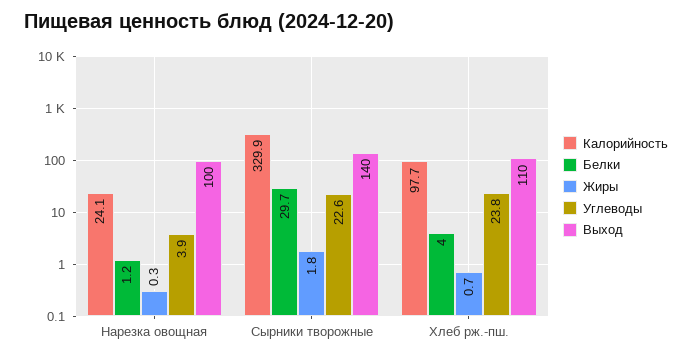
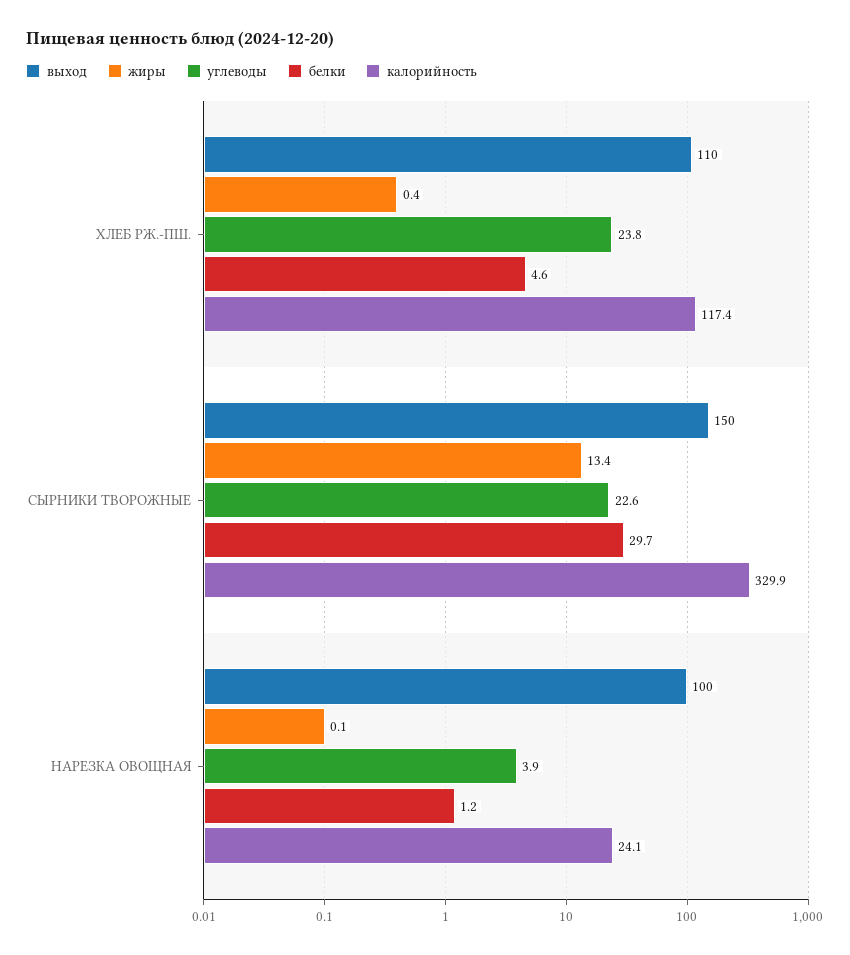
  {
    "Калорийность": {
      "Нарезка овощная": 24.1,
      "Сырники творожные": 329.9,
-     "Хлеб рж.-пш.": 97.7
+     "Хлеб рж.-пш.": 117.4
    },
    "Белки": {
      "Нарезка овощная": 1.2,
      "Сырники творожные": 29.7,
-     "Хлеб рж.-пш.": 4
+     "Хлеб рж.-пш.": 4.6
    },
    "Жиры": {
-     "Нарезка овощная": 0.3,
+     "Нарезка овощная": 0.1,
-     "Сырники творожные": 1.8,
+     "Сырники творожные": 13.4,
-     "Хлеб рж.-пш.": 0.7
+     "Хлеб рж.-пш.": 0.4
    },
    "Углеводы": {
      "Нарезка овощная": 3.9,
      "Сырники творожные": 22.6,
      "Хлеб рж.-пш.": 23.8
    },
    "Выход": {
      "Нарезка овощная": 100,
-     "Сырники творожные": 140,
+     "Сырники творожные": 150,
      "Хлеб рж.-пш.": 110
    }
  }

